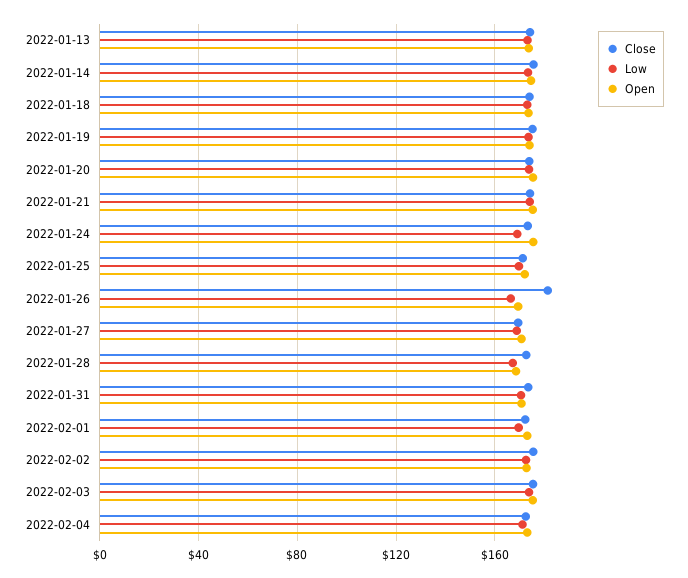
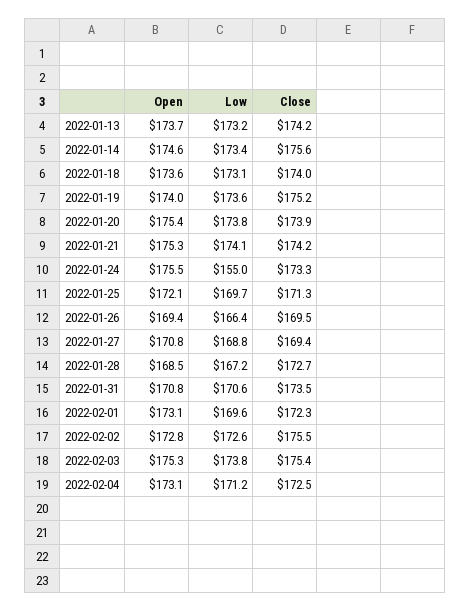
  {
    "Close": {
      "2022-01-13": 174.2,
      "2022-01-14": 175.6,
      "2022-01-18": 174,
      "2022-01-19": 175.2,
      "2022-01-20": 173.9,
      "2022-01-21": 174.2,
      "2022-01-24": 173.3,
      "2022-01-25": 171.3,
-     "2022-01-26": 180,
+     "2022-01-26": 169.5,
      "2022-01-27": 169.4,
      "2022-01-28": 172.7,
      "2022-01-31": 173.5,
      "2022-02-01": 172.3,
      "2022-02-02": 175.5,
      "2022-02-03": 175.4,
      "2022-02-04": 172.5
    },
    "Low": {
      "2022-01-13": 173.2,
      "2022-01-14": 173.4,
      "2022-01-18": 173.1,
      "2022-01-19": 173.6,
      "2022-01-20": 173.8,
      "2022-01-21": 174.1,
-     "2022-01-24": 170,
+     "2022-01-24": 155,
      "2022-01-25": 169.7,
      "2022-01-26": 166.4,
      "2022-01-27": 168.8,
      "2022-01-28": 167.2,
      "2022-01-31": 170.6,
      "2022-02-01": 169.6,
      "2022-02-02": 172.6,
      "2022-02-03": 173.8,
      "2022-02-04": 171.2
    },
    "Open": {
      "2022-01-13": 173.7,
      "2022-01-14": 174.6,
      "2022-01-18": 173.6,
      "2022-01-19": 174,
      "2022-01-20": 175.4,
      "2022-01-21": 175.3,
      "2022-01-24": 175.5,
      "2022-01-25": 172.1,
      "2022-01-26": 169.4,
      "2022-01-27": 170.8,
      "2022-01-28": 168.5,
      "2022-01-31": 170.8,
      "2022-02-01": 173.1,
      "2022-02-02": 172.8,
      "2022-02-03": 175.3,
      "2022-02-04": 173.1
    }
  }

